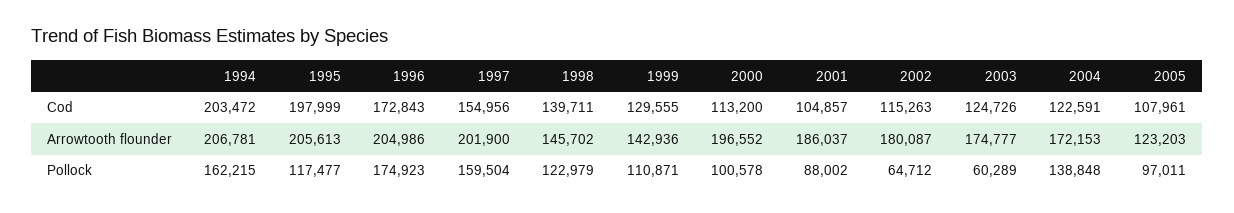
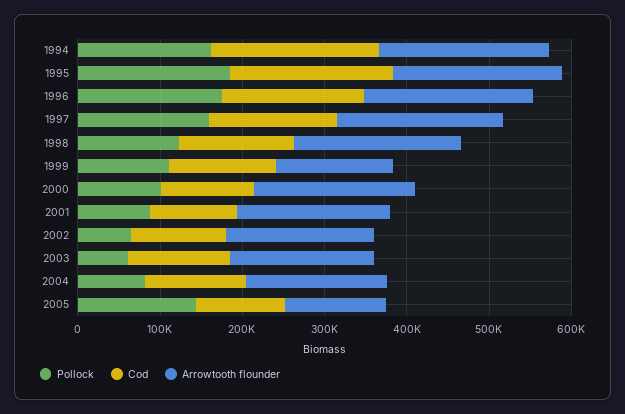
  {
    "Cod": {
      "1994": 203472,
      "1995": 197999,
      "1996": 172843,
      "1997": 154956,
      "1998": 139711,
      "1999": 129555,
      "2000": 113200,
      "2001": 104857,
      "2002": 115263,
      "2003": 124726,
      "2004": 122591,
      "2005": 107961
    },
    "Arrowtooth flounder": {
      "1994": 206781,
      "1995": 205613,
      "1996": 204986,
      "1997": 201900,
-     "1998": 145702,
+     "1998": 200000,
      "1999": 142936,
      "2000": 196552,
      "2001": 186037,
      "2002": 180087,
      "2003": 174777,
      "2004": 172153,
      "2005": 123203
    },
    "Pollock": {
      "1994": 162215,
-     "1995": 117477,
+     "1995": 180000,
      "1996": 174923,
      "1997": 159504,
      "1998": 122979,
      "1999": 110871,
      "2000": 100578,
      "2001": 88002,
      "2002": 64712,
      "2003": 60289,
-     "2004": 138848,
+     "2004": 80000,
-     "2005": 97011
+     "2005": 140000
    }
  }

